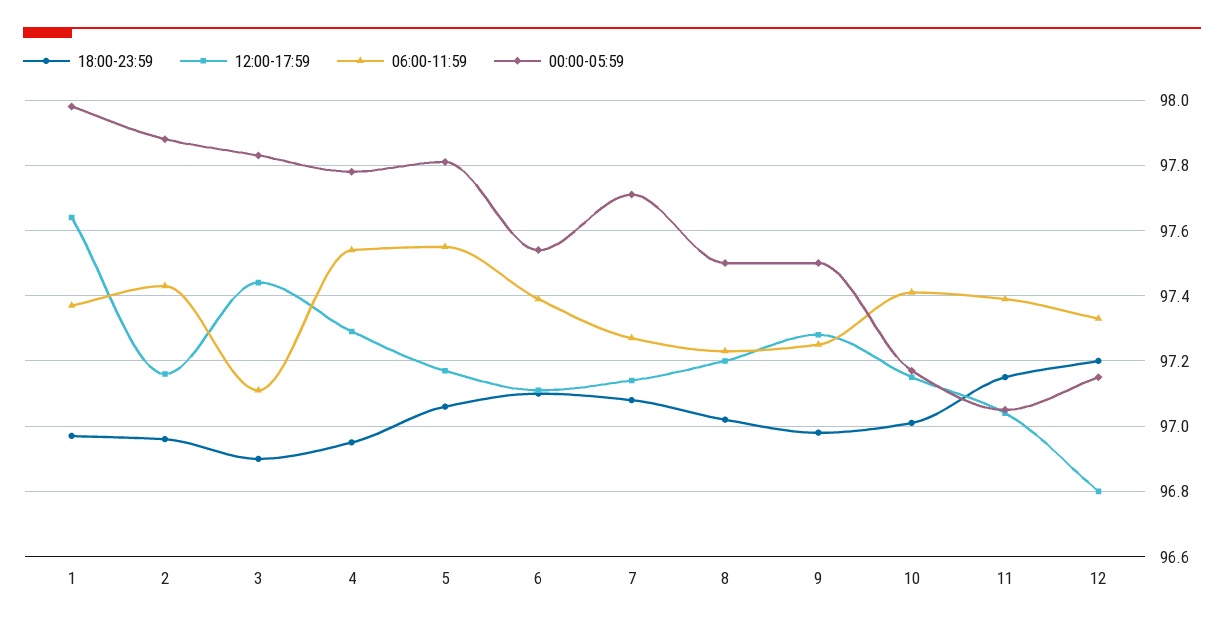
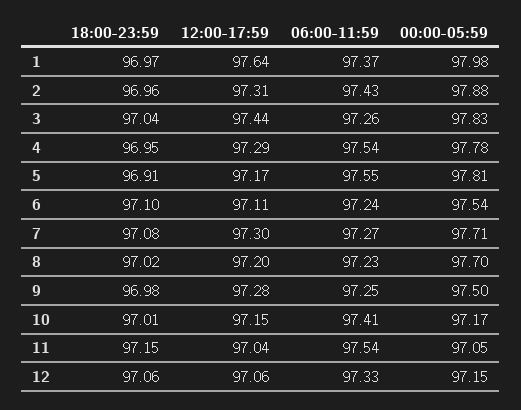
  {
    "18:00-23:59": {
      "1": 96.97,
      "2": 96.96,
-     "3": 96.9,
+     "3": 97.04,
      "4": 96.95,
-     "5": 97.05,
+     "5": 96.91,
      "6": 97.1,
      "7": 97.08,
      "8": 97.02,
      "9": 96.98,
      "10": 97.01,
      "11": 97.15,
-     "12": 97.2
+     "12": 97.06
    },
    "12:00-17:59": {
      "1": 97.64,
-     "2": 97.15,
+     "2": 97.31,
      "3": 97.44,
      "4": 97.29,
      "5": 97.17,
      "6": 97.11,
-     "7": 97.15,
+     "7": 97.3,
      "8": 97.2,
      "9": 97.28,
      "10": 97.15,
      "11": 97.04,
-     "12": 96.8
+     "12": 97.06
    },
    "06:00-11:59": {
      "1": 97.37,
      "2": 97.43,
-     "3": 97.1,
+     "3": 97.26,
      "4": 97.54,
      "5": 97.55,
-     "6": 97.4,
+     "6": 97.24,
      "7": 97.27,
      "8": 97.23,
      "9": 97.25,
      "10": 97.41,
-     "11": 97.4,
+     "11": 97.54,
      "12": 97.33
    },
    "00:00-05:59": {
      "1": 97.98,
      "2": 97.88,
      "3": 97.83,
      "4": 97.78,
      "5": 97.81,
      "6": 97.54,
      "7": 97.71,
-     "8": 97.5,
+     "8": 97.7,
      "9": 97.5,
      "10": 97.17,
      "11": 97.05,
      "12": 97.15
    }
  }

